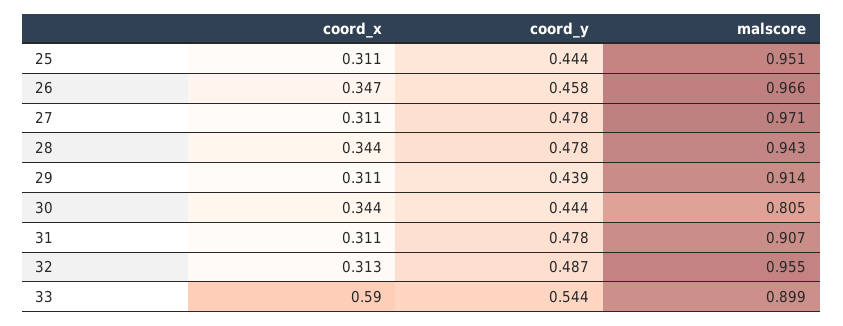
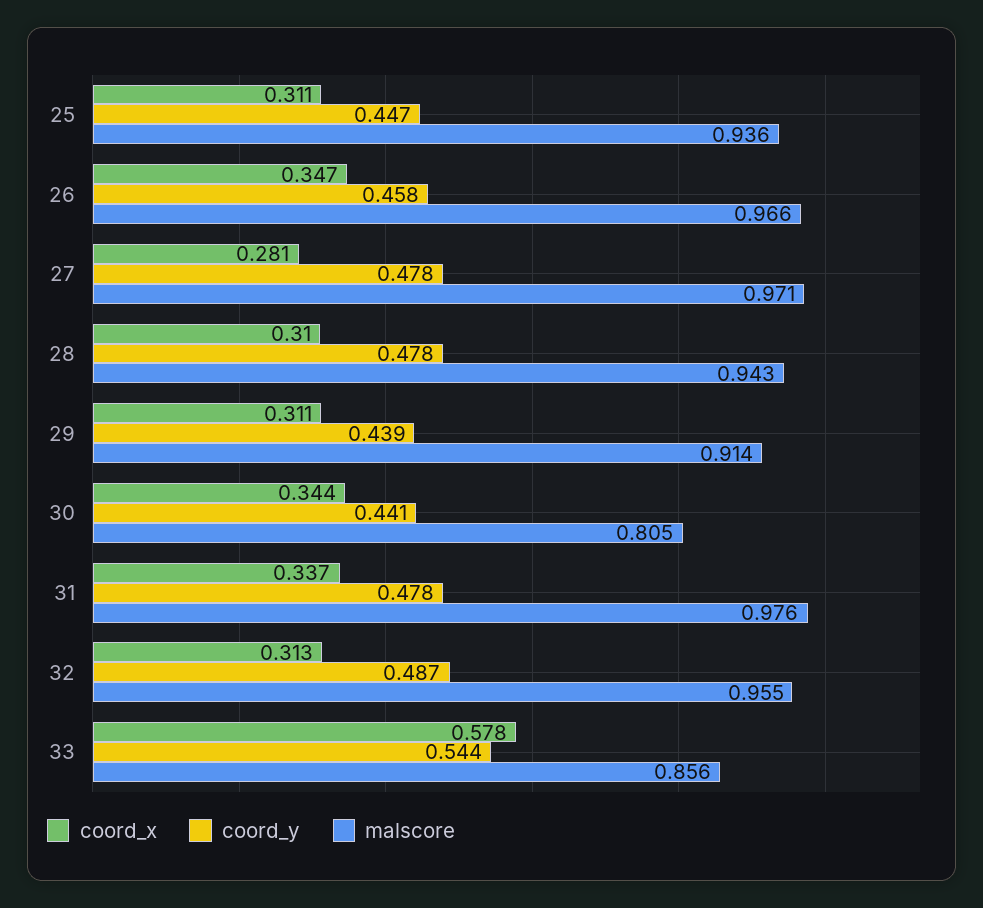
  {
    "coord_x": {
      "25": 0.311,
      "26": 0.347,
-     "27": 0.311,
+     "27": 0.281,
-     "28": 0.344,
+     "28": 0.31,
      "29": 0.311,
      "30": 0.344,
-     "31": 0.311,
+     "31": 0.337,
      "32": 0.313,
-     "33": 0.59
+     "33": 0.578
    },
    "coord_y": {
-     "25": 0.444,
+     "25": 0.447,
      "26": 0.458,
      "27": 0.478,
      "28": 0.478,
      "29": 0.439,
-     "30": 0.444,
+     "30": 0.441,
      "31": 0.478,
      "32": 0.487,
      "33": 0.544
    },
    "malscore": {
-     "25": 0.951,
+     "25": 0.936,
      "26": 0.966,
      "27": 0.971,
      "28": 0.943,
      "29": 0.914,
      "30": 0.805,
-     "31": 0.907,
+     "31": 0.976,
      "32": 0.955,
-     "33": 0.899
+     "33": 0.856
    }
  }

